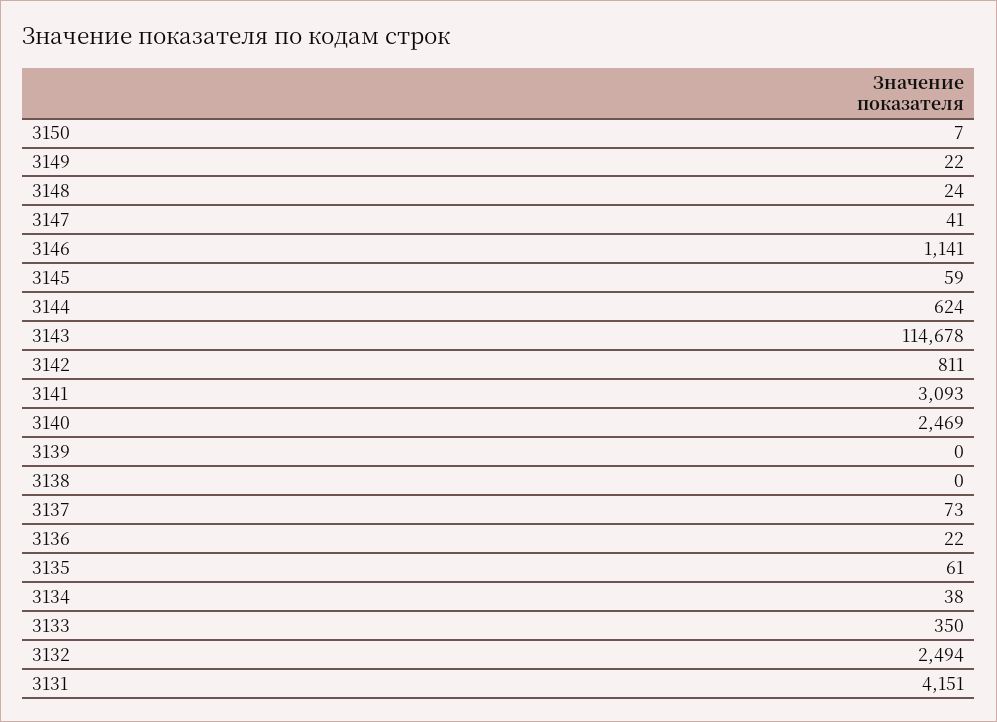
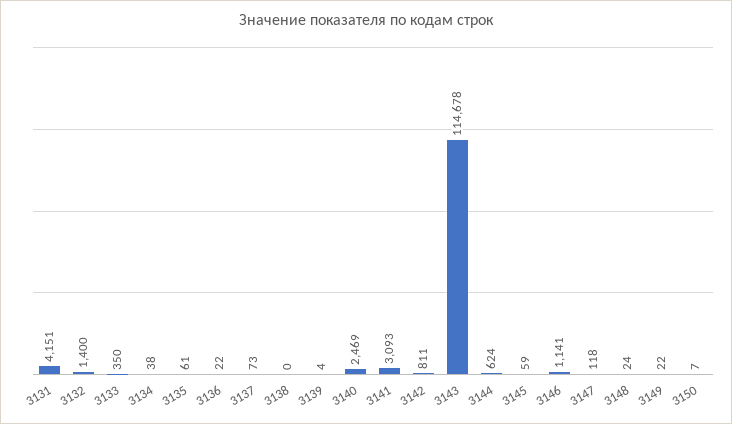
  {
    "3150": 7,
    "3149": 22,
    "3148": 24,
-   "3147": 41,
+   "3147": 118,
    "3146": 1141,
    "3145": 59,
    "3144": 624,
    "3143": 114678,
    "3142": 811,
    "3141": 3093,
    "3140": 2469,
-   "3139": 0,
+   "3139": 4,
    "3138": 0,
    "3137": 73,
    "3136": 22,
    "3135": 61,
    "3134": 38,
    "3133": 350,
-   "3132": 2494,
+   "3132": 1400,
    "3131": 4151
  }

